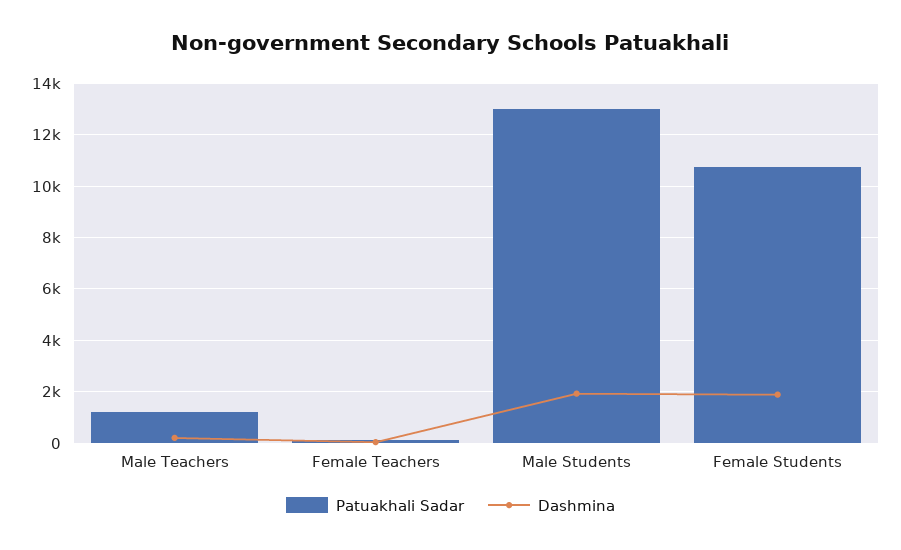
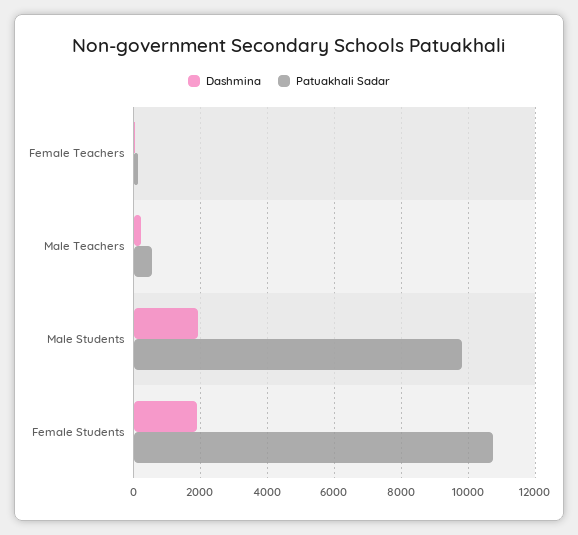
  {
    "Patuakhali Sadar": {
-     "Male Teachers": 1250,
+     "Male Teachers": 600,
      "Female Teachers": 200,
-     "Male Students": 13000,
+     "Male Students": 9800,
      "Female Students": 10800
    },
    "Dashmina": {
      "Male Teachers": 200,
      "Female Teachers": 0,
      "Male Students": 2000,
      "Female Students": 1800
    }
  }

